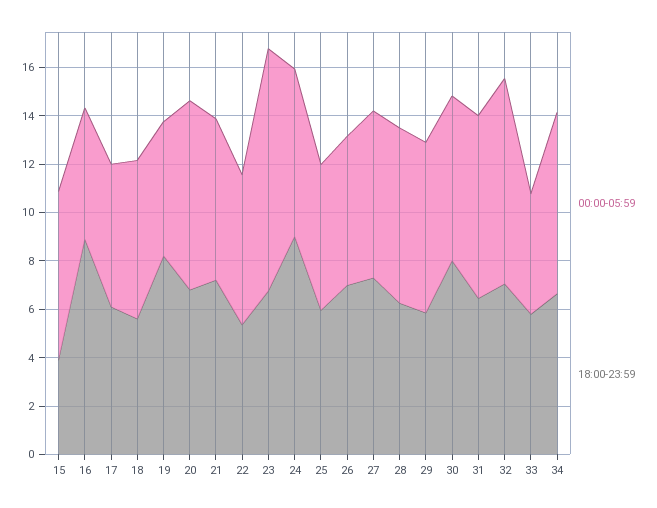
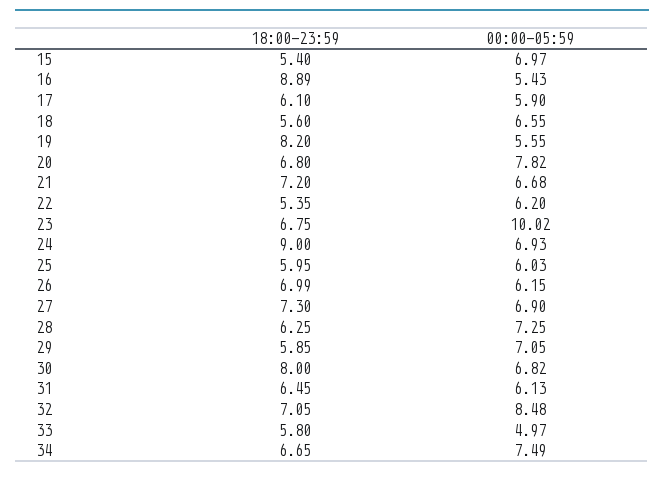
  {
    "00:00-05:59": {
      "15": 6.97,
      "16": 5.43,
      "17": 5.9,
      "18": 6.55,
      "19": 5.55,
      "20": 7.82,
      "21": 6.68,
      "22": 6.2,
      "23": 10.02,
      "24": 6.93,
      "25": 6.03,
      "26": 6.15,
      "27": 6.9,
      "28": 7.25,
      "29": 7.05,
      "30": 6.82,
-     "31": 7.5,
+     "31": 6.13,
      "32": 8.48,
      "33": 4.97,
      "34": 7.49
    },
    "18:00-23:59": {
-     "15": 4,
+     "15": 5.4,
      "16": 8.89,
      "17": 6.1,
      "18": 5.6,
      "19": 8.2,
      "20": 6.8,
      "21": 7.2,
      "22": 5.35,
      "23": 6.75,
      "24": 9,
      "25": 5.95,
      "26": 6.99,
      "27": 7.3,
      "28": 6.25,
      "29": 5.85,
      "30": 8,
      "31": 6.45,
      "32": 7.05,
      "33": 5.8,
      "34": 6.65
    }
  }

